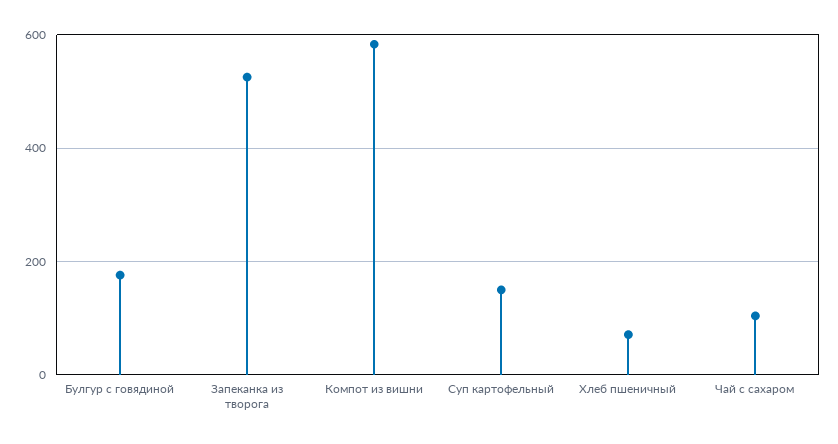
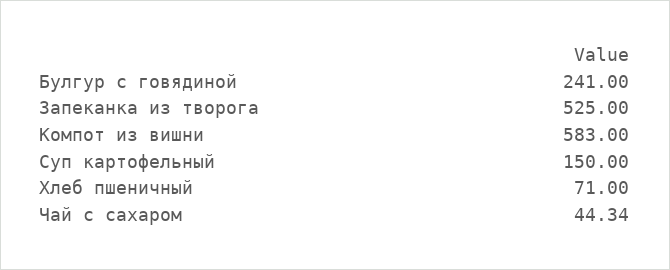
  {
-   "Булгур с говядиной": 180,
+   "Булгур с говядиной": 241,
    "Запеканка из творога": 525,
    "Компот из вишни": 583,
    "Суп картофельный": 150,
    "Хлеб пшеничный": 71,
-   "Чай с сахаром": 100
+   "Чай с сахаром": 44.34
  }

